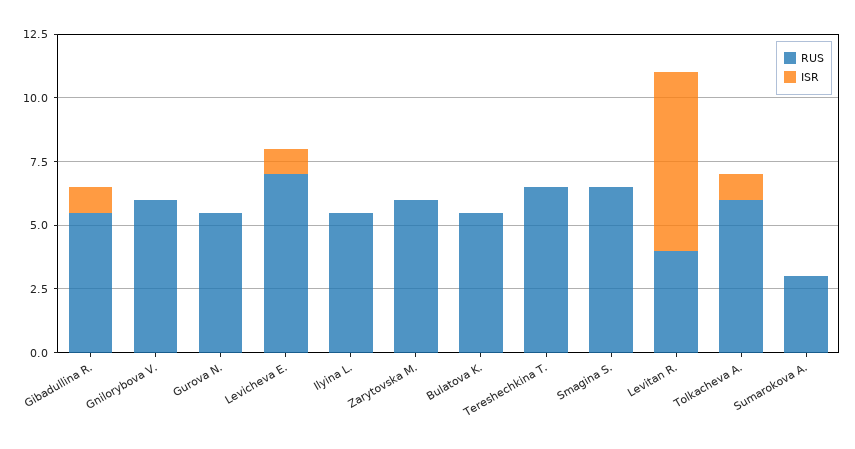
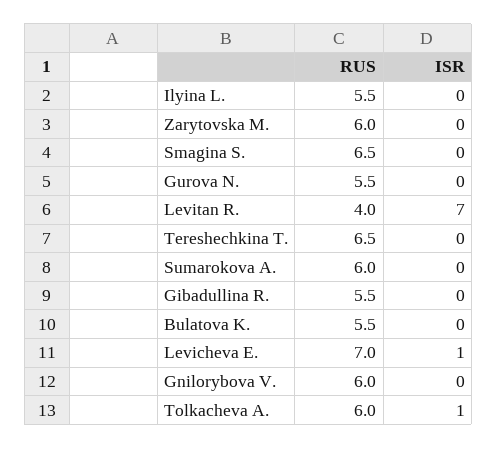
  {
    "RUS": {
      "Gibadullina R.": 5.5,
      "Gnilorybova V.": 6,
      "Gurova N.": 5.5,
      "Levicheva E.": 7,
      "Ilyina L.": 5.5,
      "Zarytovska M.": 6,
      "Bulatova K.": 5.5,
      "Tereshechkina T.": 6.5,
      "Smagina S.": 6.5,
      "Levitan R.": 4,
      "Tolkacheva A.": 6,
-     "Sumarokova A.": 3
+     "Sumarokova A.": 6
    },
    "ISR": {
-     "Gibadullina R.": 1,
+     "Gibadullina R.": 0,
      "Gnilorybova V.": 0,
      "Gurova N.": 0,
      "Levicheva E.": 1,
      "Ilyina L.": 0,
      "Zarytovska M.": 0,
      "Bulatova K.": 0,
      "Tereshechkina T.": 0,
      "Smagina S.": 0,
      "Levitan R.": 7,
      "Tolkacheva A.": 1,
      "Sumarokova A.": 0
    }
  }

